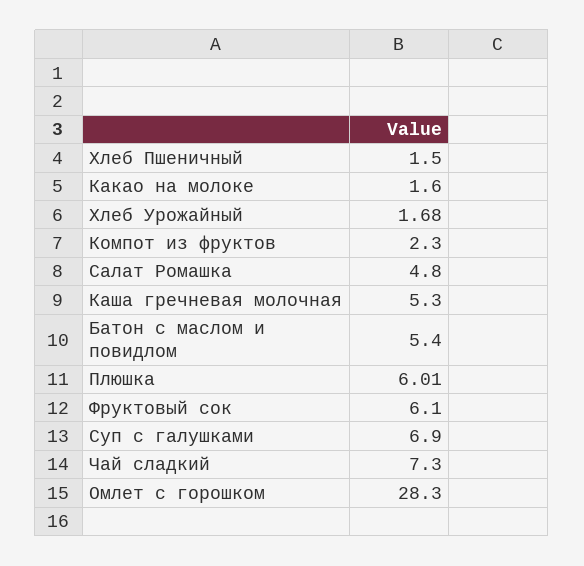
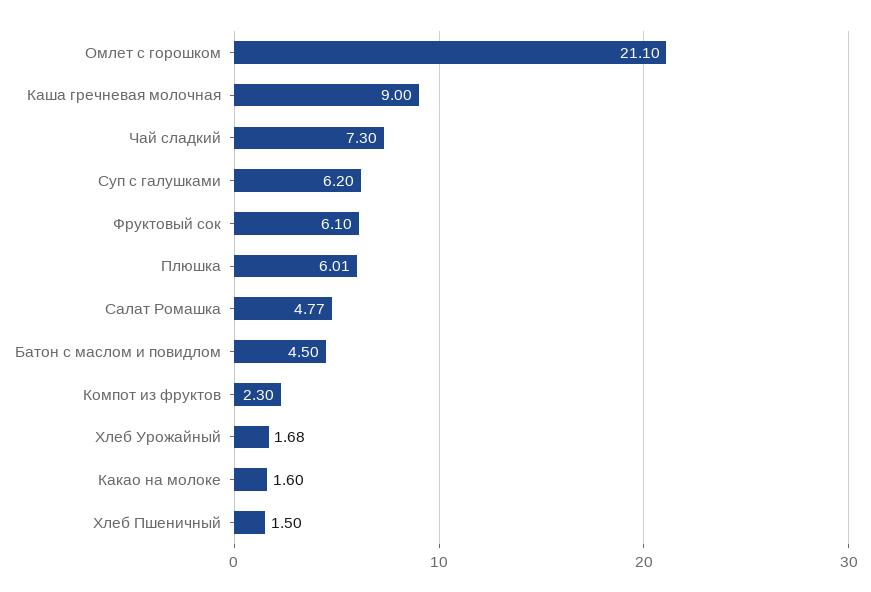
  {
    "Хлеб Пшеничный": 1.5,
    "Какао на молоке": 1.6,
    "Хлеб Урожайный": 1.68,
    "Компот из фруктов": 2.3,
-   "Салат Ромашка": 4.8,
+   "Салат Ромашка": 4.77,
-   "Каша гречневая молочная": 5.3,
+   "Каша гречневая молочная": 9,
-   "Батон с маслом и повидлом": 5.4,
+   "Батон с маслом и повидлом": 4.5,
    "Плюшка": 6.01,
    "Фруктовый сок": 6.1,
-   "Суп с галушками": 6.9,
+   "Суп с галушками": 6.2,
    "Чай сладкий": 7.3,
-   "Омлет с горошком": 28.3
+   "Омлет с горошком": 21.1
  }

